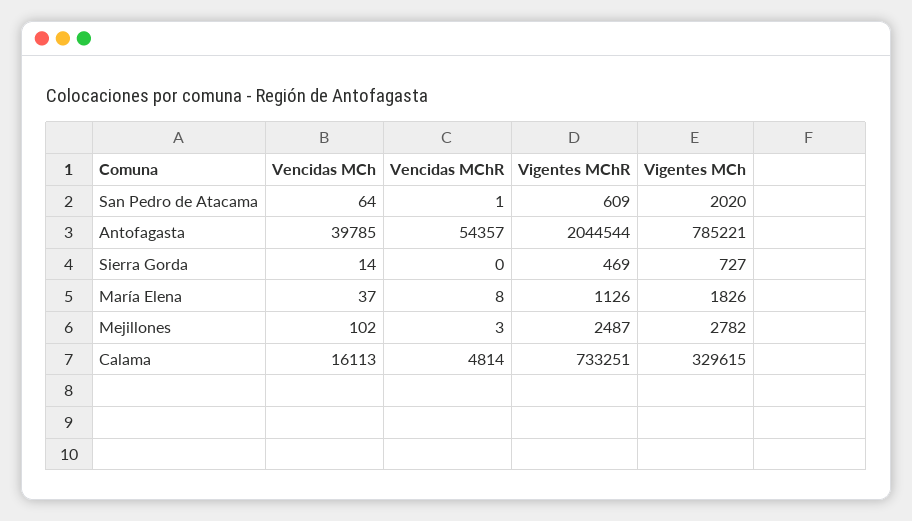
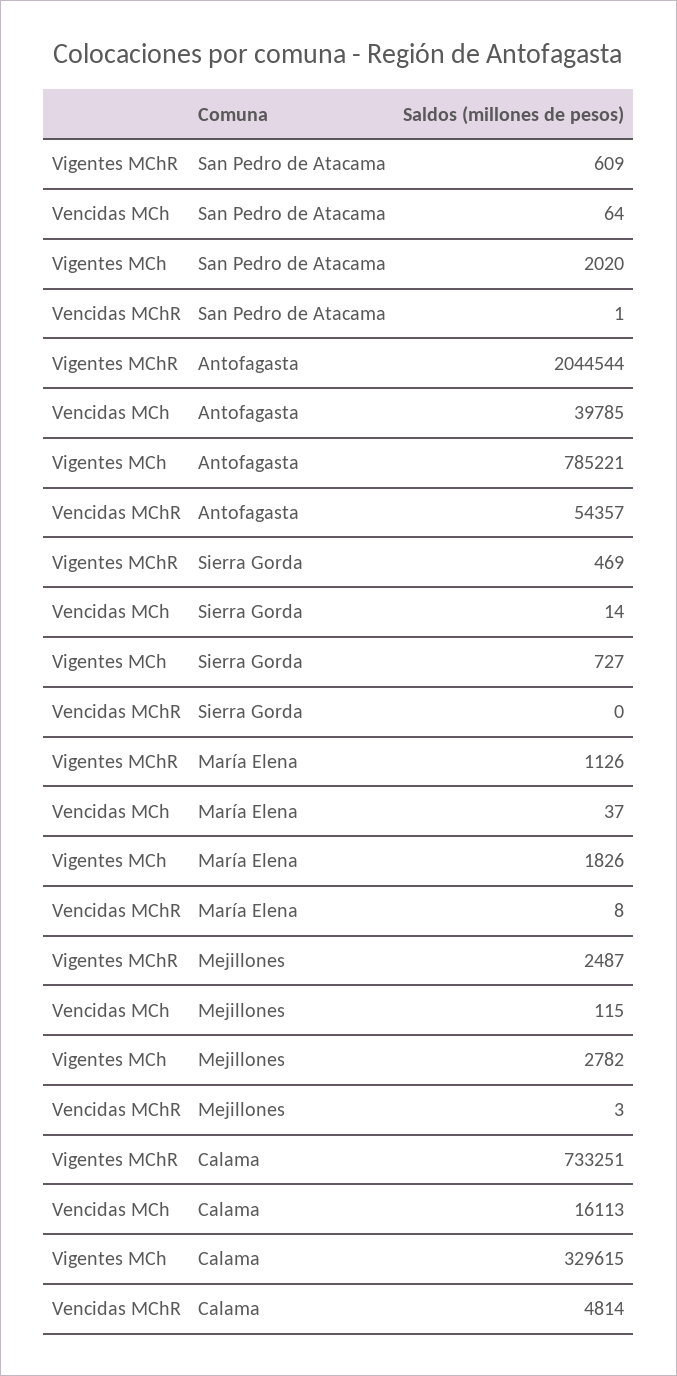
  {
    "Vencidas MCh": {
      "San Pedro de Atacama": 64,
      "Antofagasta": 39785,
      "Sierra Gorda": 14,
      "María Elena": 37,
-     "Mejillones": 102,
+     "Mejillones": 115,
      "Calama": 16113
    },
    "Vencidas MChR": {
      "San Pedro de Atacama": 1,
      "Antofagasta": 54357,
      "Sierra Gorda": 0,
      "María Elena": 8,
      "Mejillones": 3,
      "Calama": 4814
    },
    "Vigentes MChR": {
      "San Pedro de Atacama": 609,
      "Antofagasta": 2044544,
      "Sierra Gorda": 469,
      "María Elena": 1126,
      "Mejillones": 2487,
      "Calama": 733251
    },
    "Vigentes MCh": {
      "San Pedro de Atacama": 2020,
      "Antofagasta": 785221,
      "Sierra Gorda": 727,
      "María Elena": 1826,
      "Mejillones": 2782,
      "Calama": 329615
    }
  }

